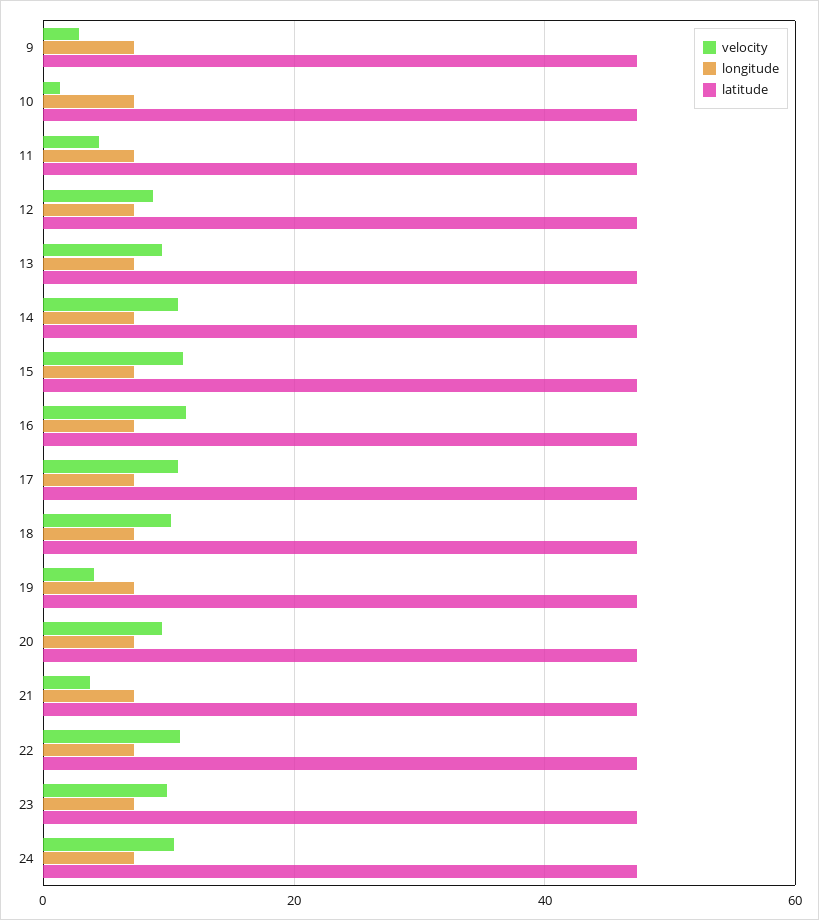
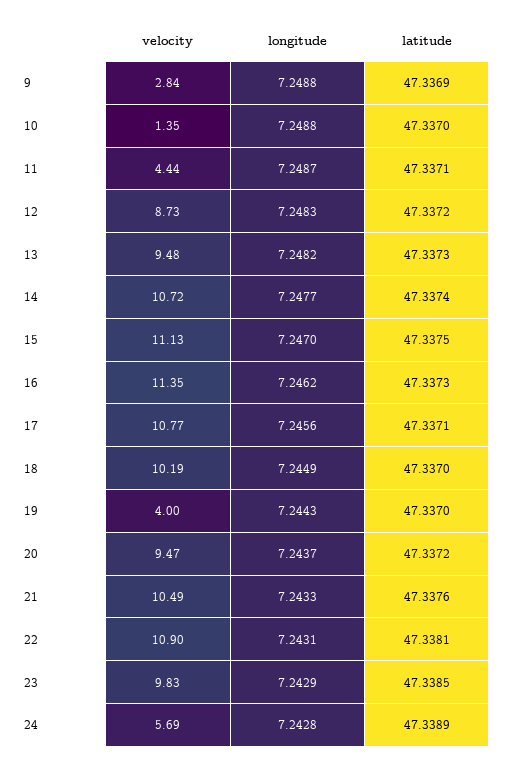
  {
    "velocity": {
      "9": 2.84,
      "10": 1.35,
      "11": 4.44,
      "12": 8.73,
      "13": 9.48,
      "14": 10.72,
      "15": 11.13,
      "16": 11.35,
      "17": 10.77,
      "18": 10.19,
      "19": 4,
      "20": 9.47,
-     "21": 4,
+     "21": 10.49,
      "22": 10.9,
      "23": 9.83,
-     "24": 10
+     "24": 5.69
    },
    "longitude": {
      "9": 7.2488,
      "10": 7.2488,
      "11": 7.2487,
      "12": 7.2483,
      "13": 7.2482,
      "14": 7.2477,
      "15": 7.247,
      "16": 7.2462,
      "17": 7.2456,
      "18": 7.2449,
      "19": 7.2443,
      "20": 7.2437,
      "21": 7.2433,
      "22": 7.2431,
      "23": 7.2429,
      "24": 7.2428
    },
    "latitude": {
      "9": 47.3369,
      "10": 47.337,
      "11": 47.3371,
      "12": 47.3372,
      "13": 47.3373,
      "14": 47.3374,
      "15": 47.3375,
      "16": 47.3373,
      "17": 47.3371,
      "18": 47.337,
      "19": 47.337,
      "20": 47.3372,
      "21": 47.3376,
      "22": 47.3381,
      "23": 47.3385,
      "24": 47.3389
    }
  }

